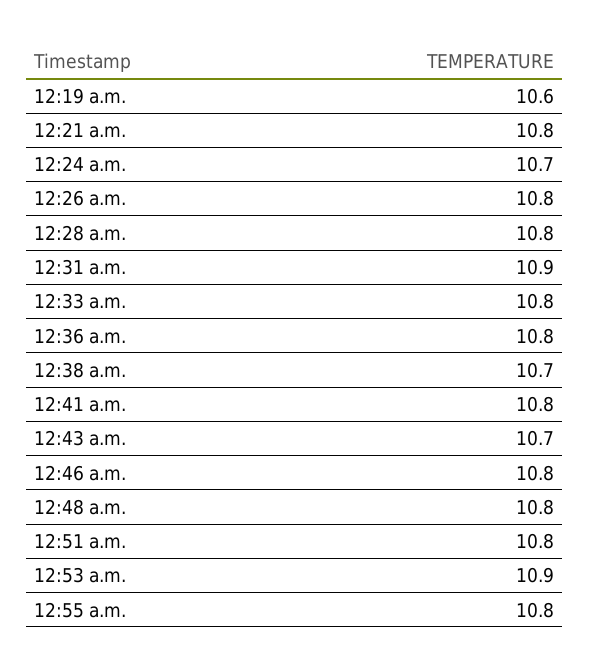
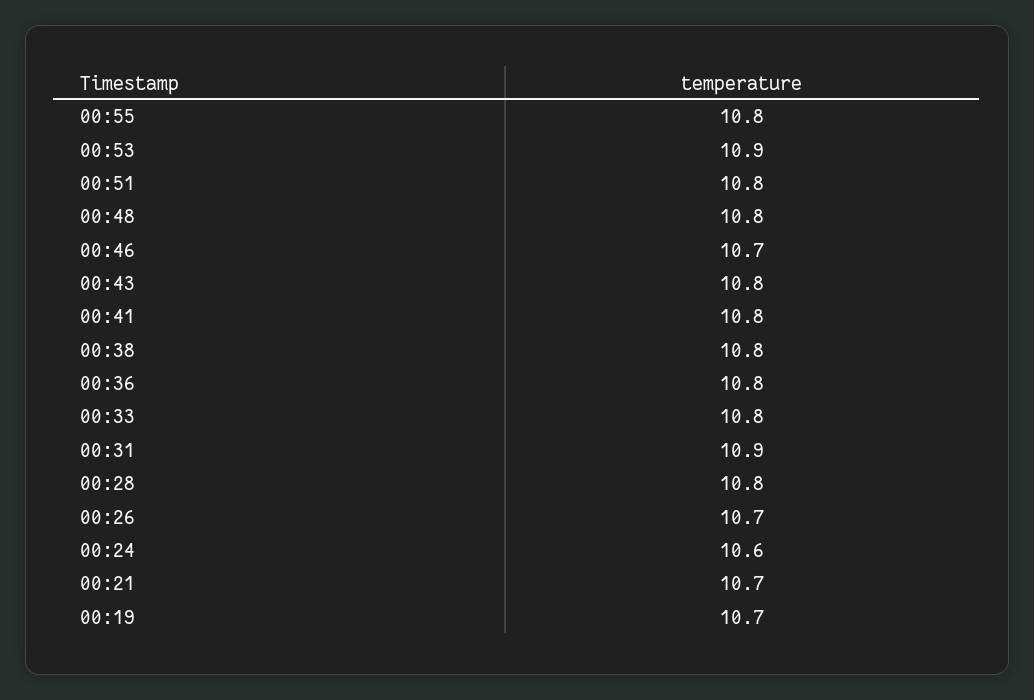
  {
-   "12:19 a.m.": 10.6,
+   "12:19 a.m.": 10.7,
-   "12:21 a.m.": 10.8,
+   "12:21 a.m.": 10.7,
-   "12:24 a.m.": 10.7,
+   "12:24 a.m.": 10.6,
-   "12:26 a.m.": 10.8,
+   "12:26 a.m.": 10.7,
    "12:28 a.m.": 10.8,
    "12:31 a.m.": 10.9,
    "12:33 a.m.": 10.8,
    "12:36 a.m.": 10.8,
-   "12:38 a.m.": 10.7,
+   "12:38 a.m.": 10.8,
    "12:41 a.m.": 10.8,
-   "12:43 a.m.": 10.7,
+   "12:43 a.m.": 10.8,
-   "12:46 a.m.": 10.8,
+   "12:46 a.m.": 10.7,
    "12:48 a.m.": 10.8,
    "12:51 a.m.": 10.8,
    "12:53 a.m.": 10.9,
    "12:55 a.m.": 10.8
  }

